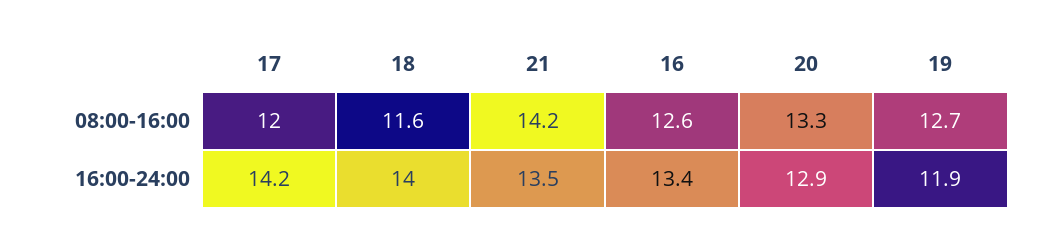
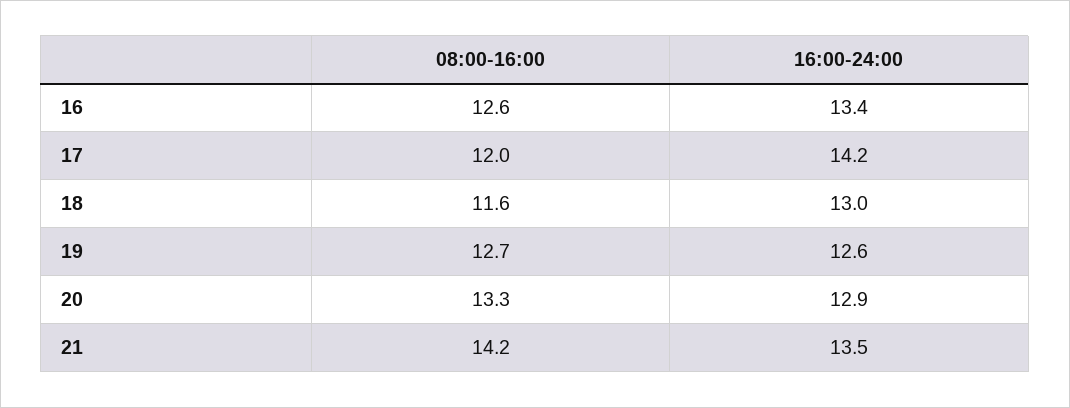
  {
    "17": {
      "08:00-16:00": 12,
      "16:00-24:00": 14.2
    },
    "18": {
      "08:00-16:00": 11.6,
-     "16:00-24:00": 14
+     "16:00-24:00": 13
    },
    "21": {
      "08:00-16:00": 14.2,
      "16:00-24:00": 13.5
    },
    "16": {
      "08:00-16:00": 12.6,
      "16:00-24:00": 13.4
    },
    "20": {
      "08:00-16:00": 13.3,
      "16:00-24:00": 12.9
    },
    "19": {
      "08:00-16:00": 12.7,
-     "16:00-24:00": 11.9
+     "16:00-24:00": 12.6
    }
  }

